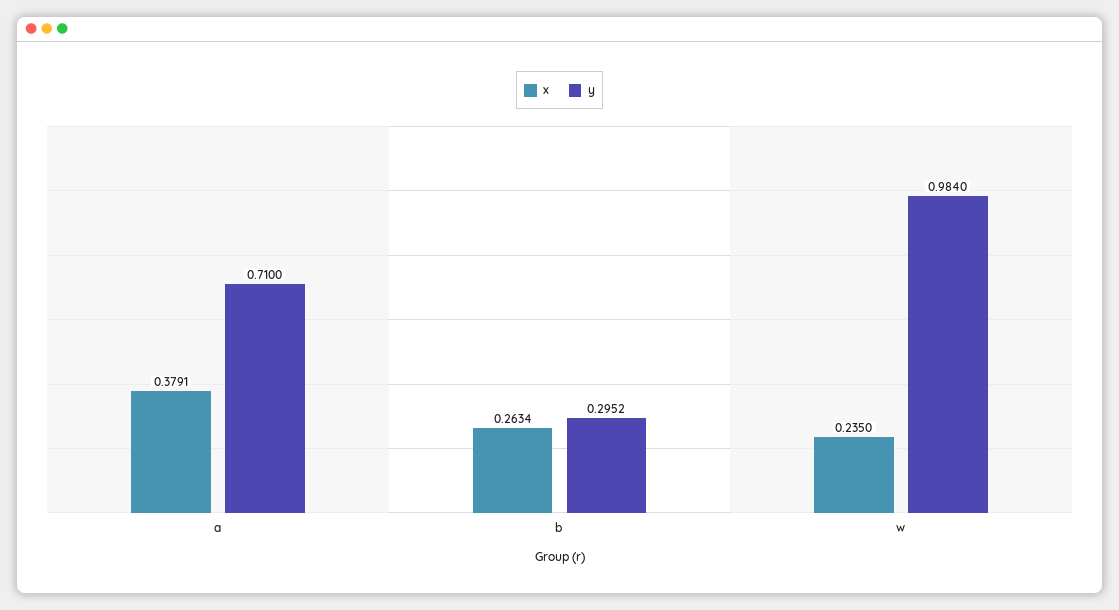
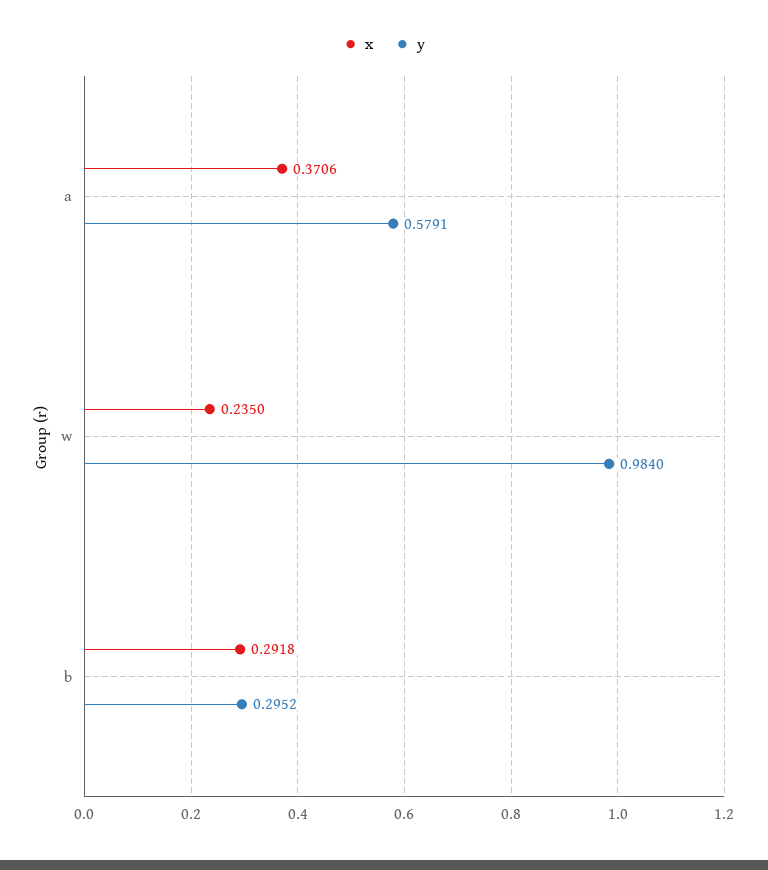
  {
    "x": {
-     "a": 0.3791,
+     "a": 0.3706,
-     "b": 0.2634,
+     "b": 0.2918,
      "w": 0.235
    },
    "y": {
-     "a": 0.71,
+     "a": 0.5791,
      "b": 0.2952,
      "w": 0.984
    }
  }

